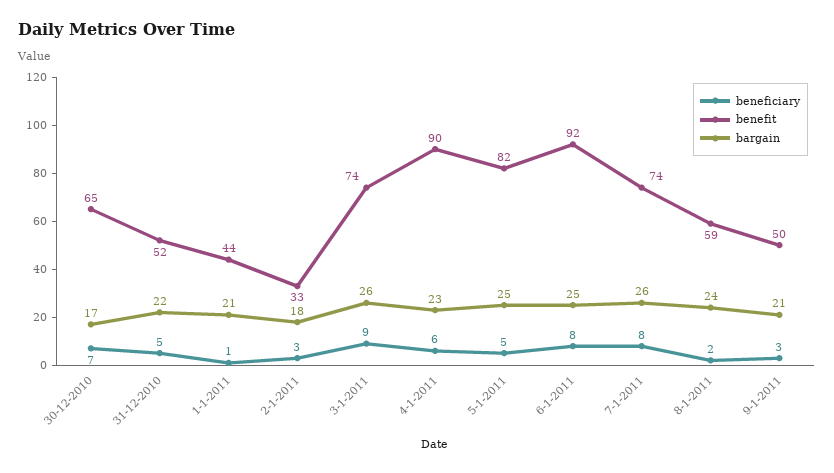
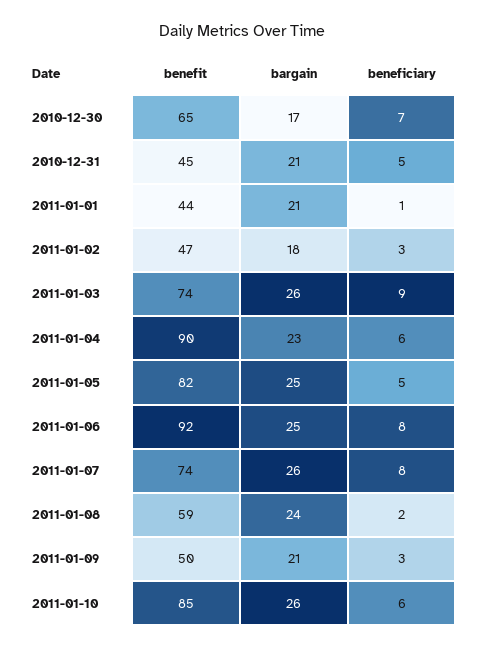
  {
    "beneficiary": {
      "30-12-2010": 7,
      "31-12-2010": 5,
      "1-1-2011": 1,
      "2-1-2011": 3,
      "3-1-2011": 9,
      "4-1-2011": 6,
      "5-1-2011": 5,
      "6-1-2011": 8,
      "7-1-2011": 8,
      "8-1-2011": 2,
-     "9-1-2011": 3
+     "9-1-2011": 3,
+     "2011-01-10": 6
    },
    "benefit": {
      "30-12-2010": 65,
-     "31-12-2010": 52,
+     "31-12-2010": 45,
      "1-1-2011": 44,
-     "2-1-2011": 33,
+     "2-1-2011": 47,
      "3-1-2011": 74,
      "4-1-2011": 90,
      "5-1-2011": 82,
      "6-1-2011": 92,
      "7-1-2011": 74,
      "8-1-2011": 59,
-     "9-1-2011": 50
+     "9-1-2011": 50,
+     "2011-01-10": 85
    },
    "bargain": {
      "30-12-2010": 17,
-     "31-12-2010": 22,
+     "31-12-2010": 21,
      "1-1-2011": 21,
      "2-1-2011": 18,
      "3-1-2011": 26,
      "4-1-2011": 23,
      "5-1-2011": 25,
      "6-1-2011": 25,
      "7-1-2011": 26,
      "8-1-2011": 24,
-     "9-1-2011": 21
+     "9-1-2011": 21,
+     "2011-01-10": 26
    }
  }

